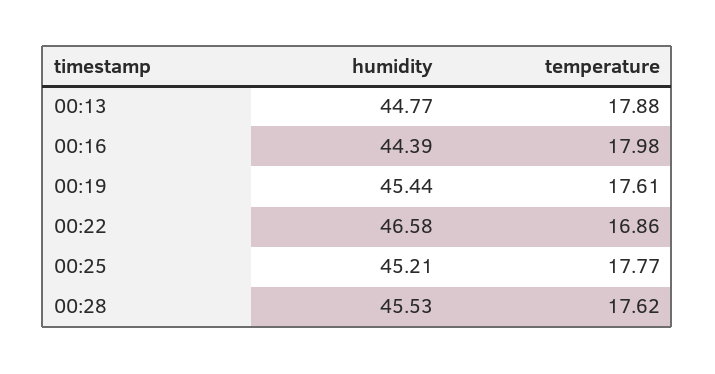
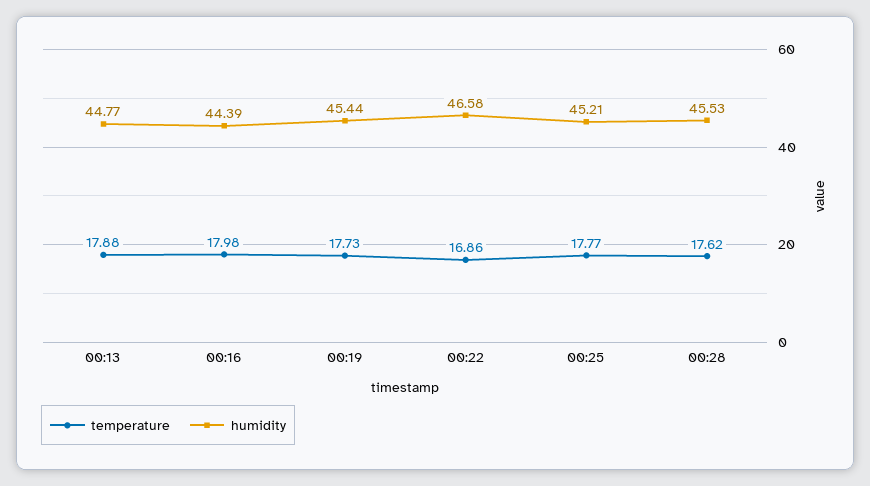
  {
    "humidity": {
      "00:13": 44.77,
      "00:16": 44.39,
      "00:19": 45.44,
      "00:22": 46.58,
      "00:25": 45.21,
      "00:28": 45.53
    },
    "temperature": {
      "00:13": 17.88,
      "00:16": 17.98,
-     "00:19": 17.61,
+     "00:19": 17.73,
      "00:22": 16.86,
      "00:25": 17.77,
      "00:28": 17.62
    }
  }

